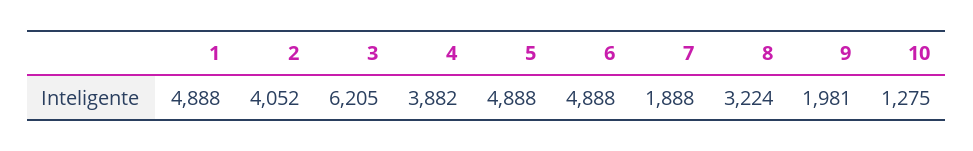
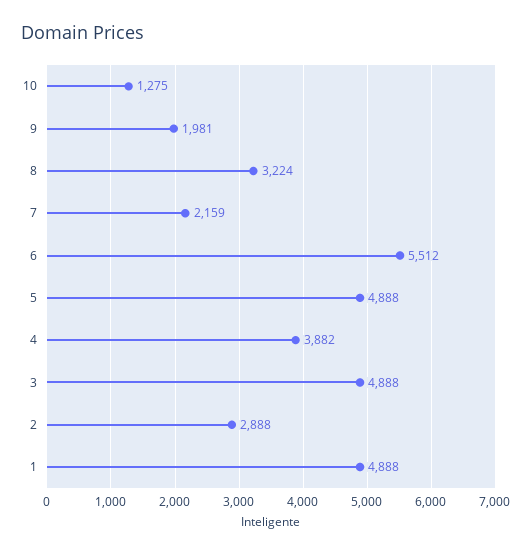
  {
    "1": 4888,
-   "2": 4052,
+   "2": 2888,
-   "3": 6205,
+   "3": 4888,
    "4": 3882,
    "5": 4888,
-   "6": 4888,
+   "6": 5512,
-   "7": 1888,
+   "7": 2159,
    "8": 3224,
    "9": 1981,
    "10": 1275
  }

